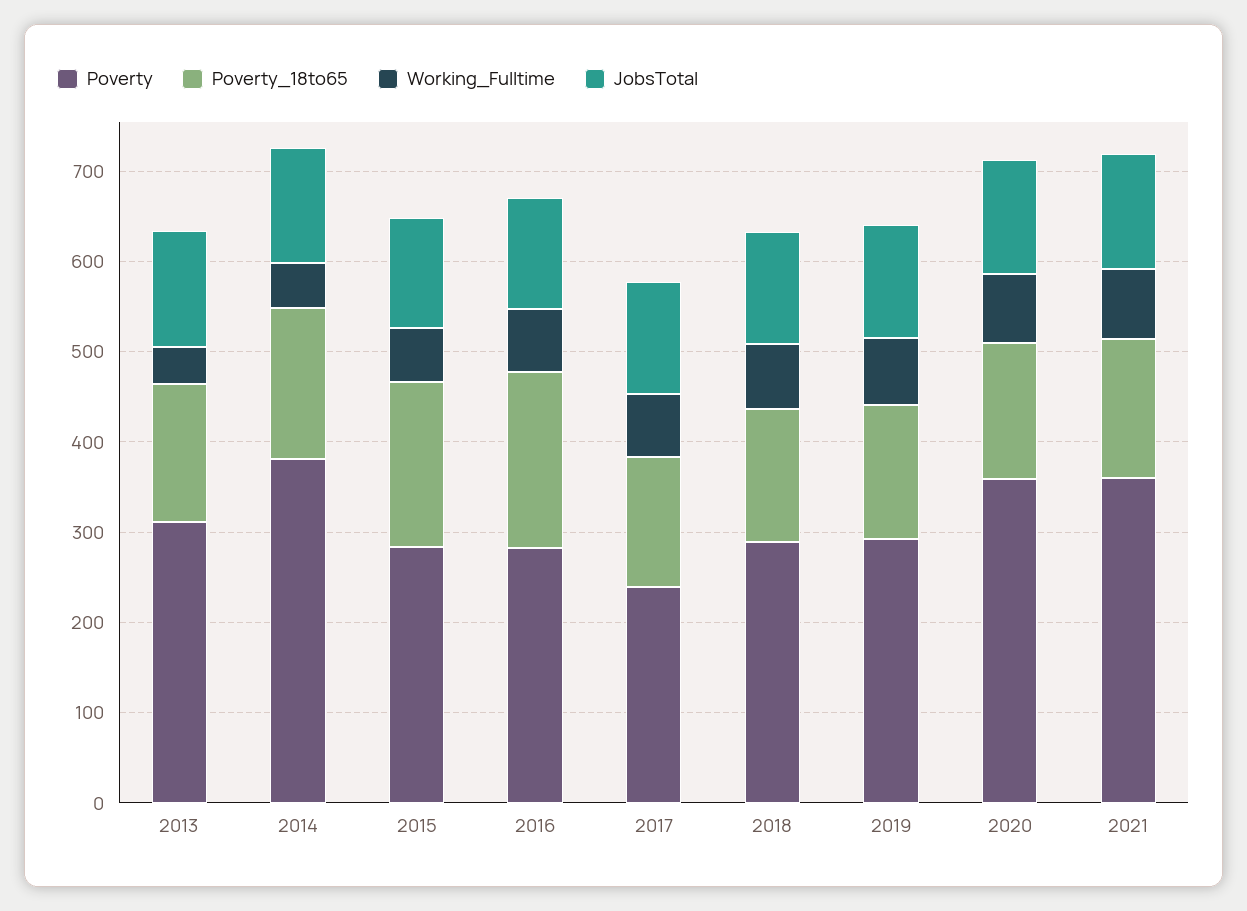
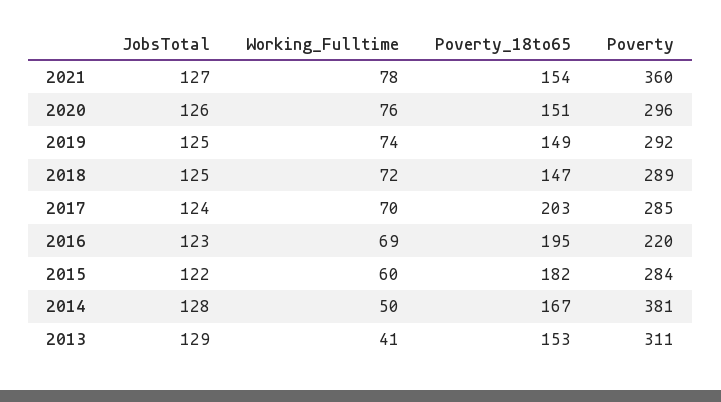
  {
    "Poverty": {
      "2013": 311,
      "2014": 381,
      "2015": 284,
-     "2016": 280,
+     "2016": 220,
-     "2017": 240,
+     "2017": 285,
      "2018": 289,
      "2019": 292,
-     "2020": 360,
+     "2020": 296,
      "2021": 360
    },
    "Poverty_18to65": {
      "2013": 153,
      "2014": 167,
      "2015": 182,
      "2016": 195,
-     "2017": 140,
+     "2017": 203,
      "2018": 147,
      "2019": 149,
      "2020": 151,
      "2021": 154
    },
    "Working_Fulltime": {
      "2013": 41,
      "2014": 50,
      "2015": 60,
      "2016": 69,
      "2017": 70,
      "2018": 72,
      "2019": 74,
      "2020": 76,
      "2021": 78
    },
    "JobsTotal": {
      "2013": 129,
      "2014": 128,
      "2015": 122,
      "2016": 123,
      "2017": 124,
      "2018": 125,
      "2019": 125,
      "2020": 126,
      "2021": 127
    }
  }

